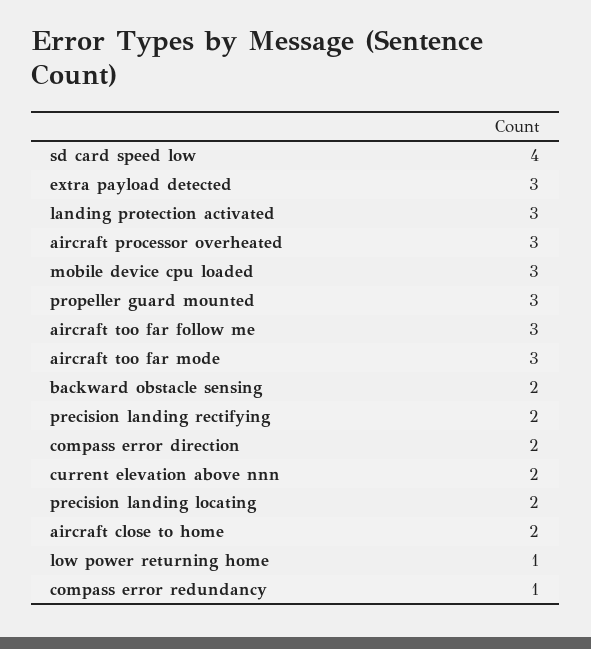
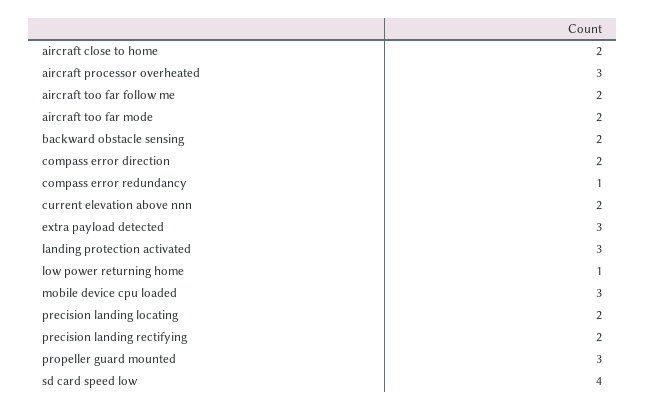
  {
    "sd card speed low": 4,
    "extra payload detected": 3,
    "landing protection activated": 3,
    "aircraft processor overheated": 3,
    "mobile device cpu loaded": 3,
    "propeller guard mounted": 3,
-   "aircraft too far follow me": 3,
+   "aircraft too far follow me": 2,
-   "aircraft too far mode": 3,
+   "aircraft too far mode": 2,
    "backward obstacle sensing": 2,
    "precision landing rectifying": 2,
    "compass error direction": 2,
    "current elevation above nnn": 2,
    "precision landing locating": 2,
    "aircraft close to home": 2,
    "low power returning home": 1,
    "compass error redundancy": 1
  }

